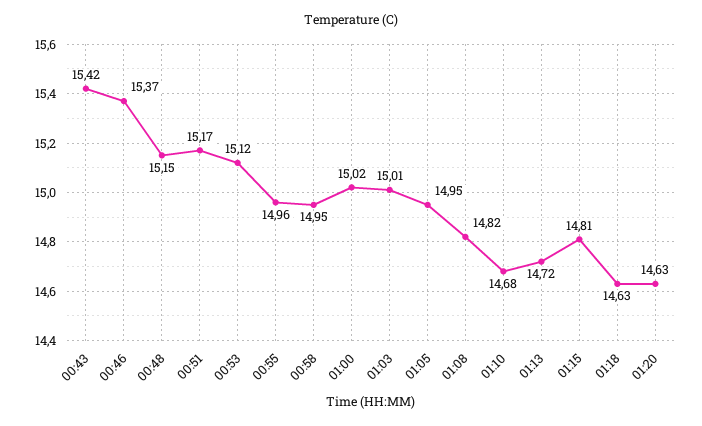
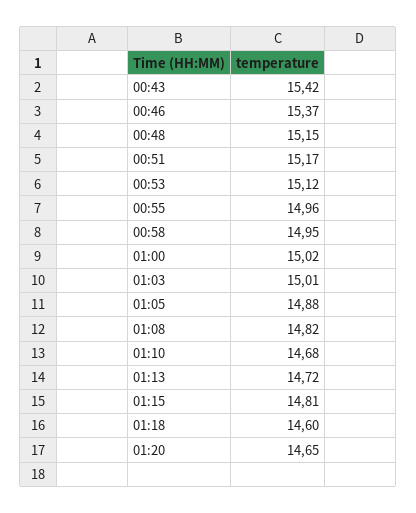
  {
    "00:43": 15.42,
    "00:46": 15.37,
    "00:48": 15.15,
    "00:51": 15.17,
    "00:53": 15.12,
    "00:55": 14.96,
    "00:58": 14.95,
    "01:00": 15.02,
    "01:03": 15.01,
-   "01:05": 14.95,
+   "01:05": 14.88,
    "01:08": 14.82,
    "01:10": 14.68,
    "01:13": 14.72,
    "01:15": 14.81,
-   "01:18": 14.63,
+   "01:18": 14.6,
-   "01:20": 14.63
+   "01:20": 14.65
  }

